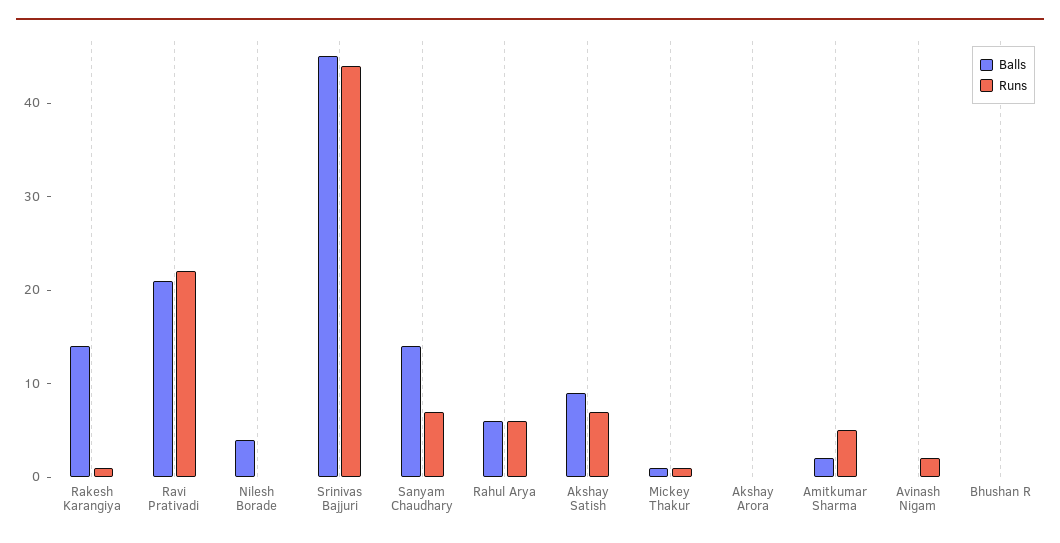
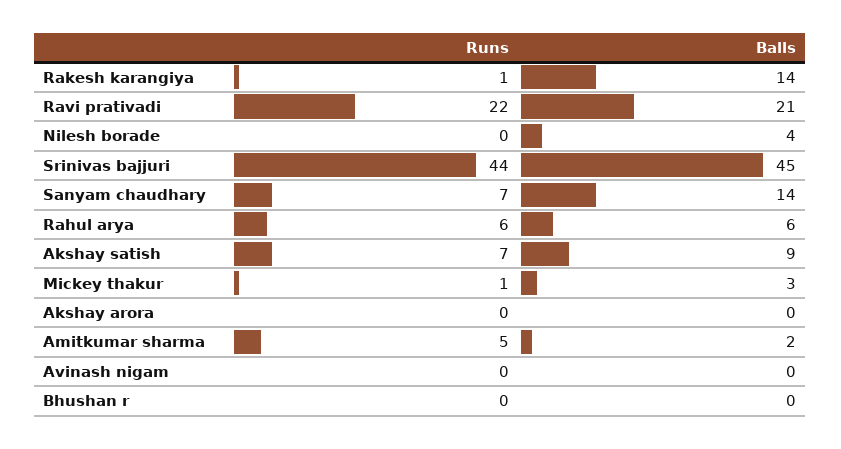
  {
    "Balls": {
      "Rakesh Karangiya": 14,
      "Ravi Prativadi": 21,
      "Nilesh Borade": 4,
      "Srinivas Bajjuri": 45,
      "Sanyam Chaudhary": 14,
      "Rahul Arya": 6,
      "Akshay Satish": 9,
-     "Mickey Thakur": 1,
+     "Mickey Thakur": 3,
      "Akshay Arora": 0,
      "Amitkumar Sharma": 2,
      "Avinash Nigam": 0,
      "Bhushan R": 0
    },
    "Runs": {
      "Rakesh Karangiya": 1,
      "Ravi Prativadi": 22,
      "Nilesh Borade": 0,
      "Srinivas Bajjuri": 44,
      "Sanyam Chaudhary": 7,
      "Rahul Arya": 6,
      "Akshay Satish": 7,
      "Mickey Thakur": 1,
      "Akshay Arora": 0,
      "Amitkumar Sharma": 5,
-     "Avinash Nigam": 2,
+     "Avinash Nigam": 0,
      "Bhushan R": 0
    }
  }

